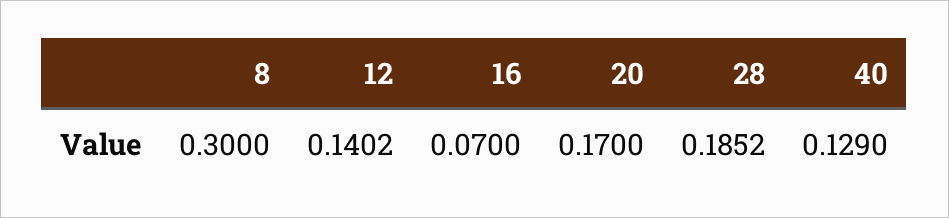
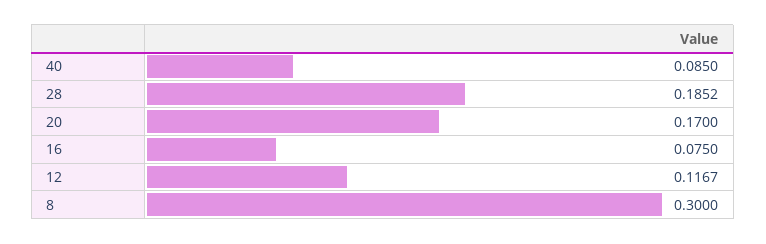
  {
    "8": 0.3,
-   "12": 0.1402,
+   "12": 0.1167,
-   "16": 0.07,
+   "16": 0.075,
    "20": 0.17,
    "28": 0.1852,
-   "40": 0.129
+   "40": 0.085
  }

